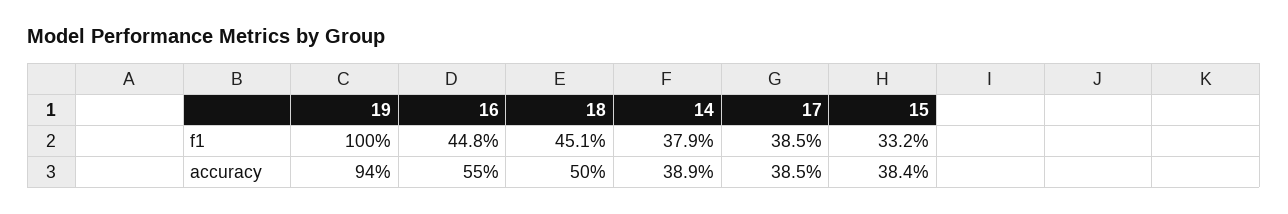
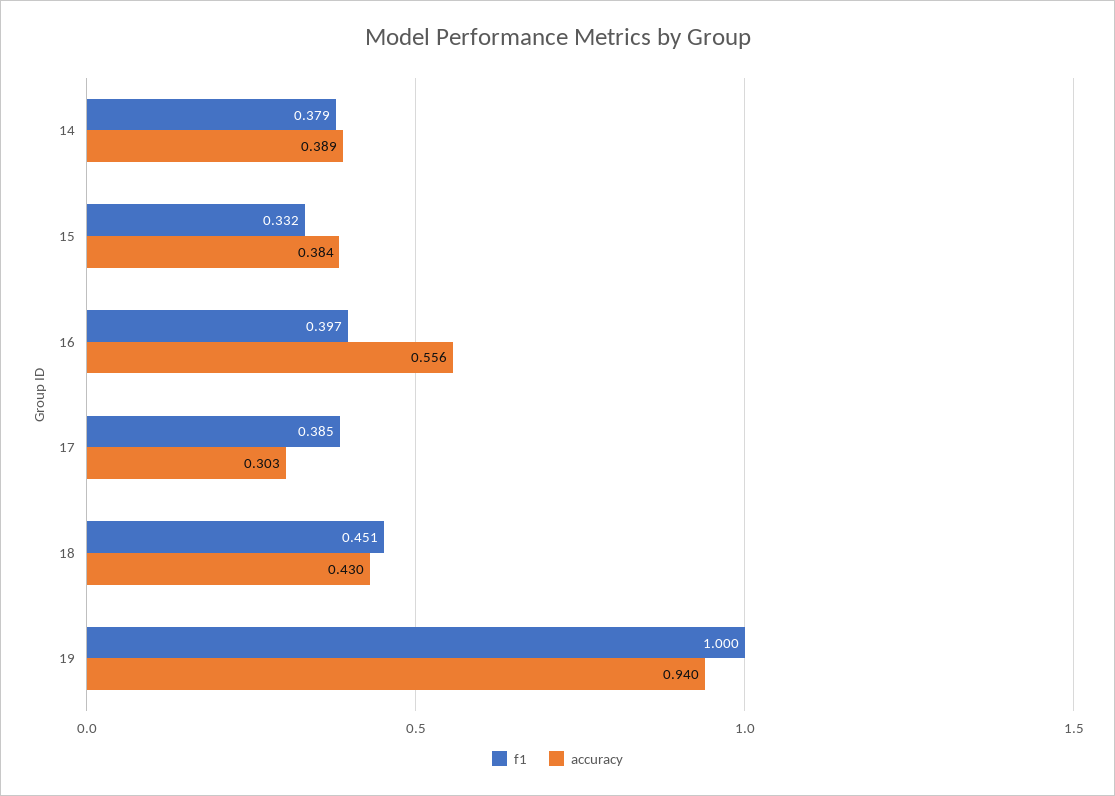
  {
    "f1": {
      "19": 1,
-     "16": 0.448,
+     "16": 0.397,
      "18": 0.451,
      "14": 0.379,
      "17": 0.385,
      "15": 0.332
    },
    "accuracy": {
      "19": 0.94,
-     "16": 0.55,
+     "16": 0.556,
-     "18": 0.5,
+     "18": 0.43,
      "14": 0.389,
-     "17": 0.385,
+     "17": 0.303,
      "15": 0.384
    }
  }

